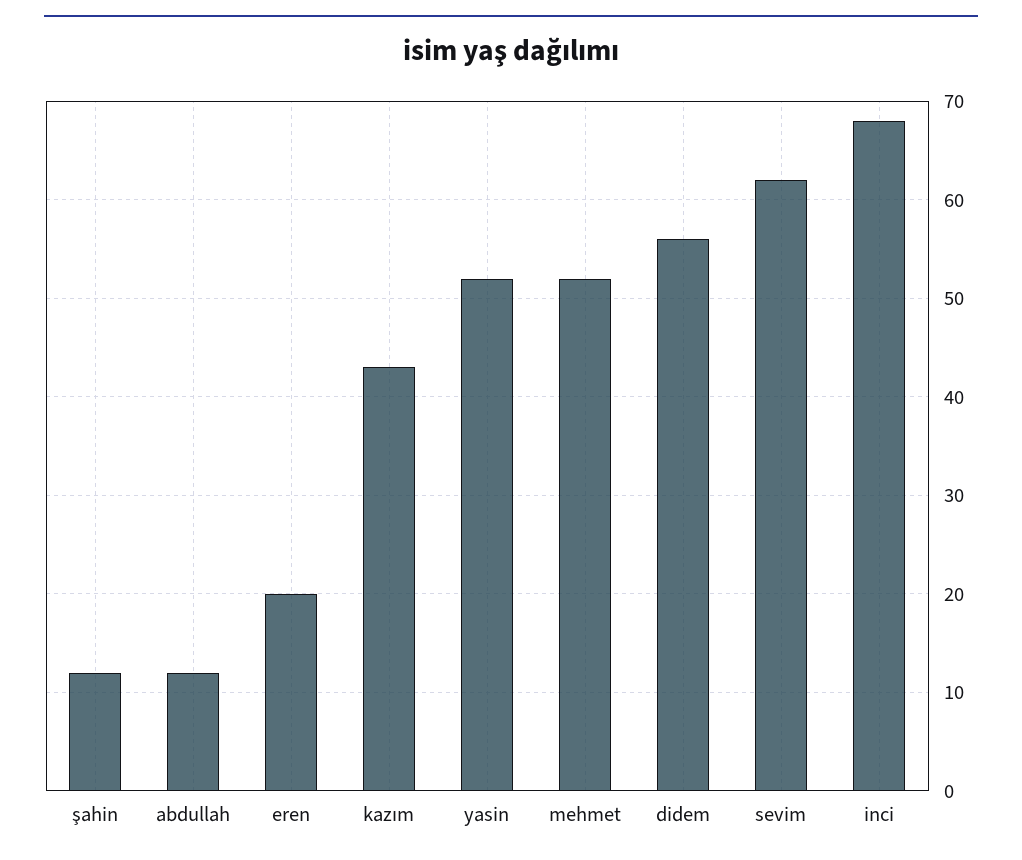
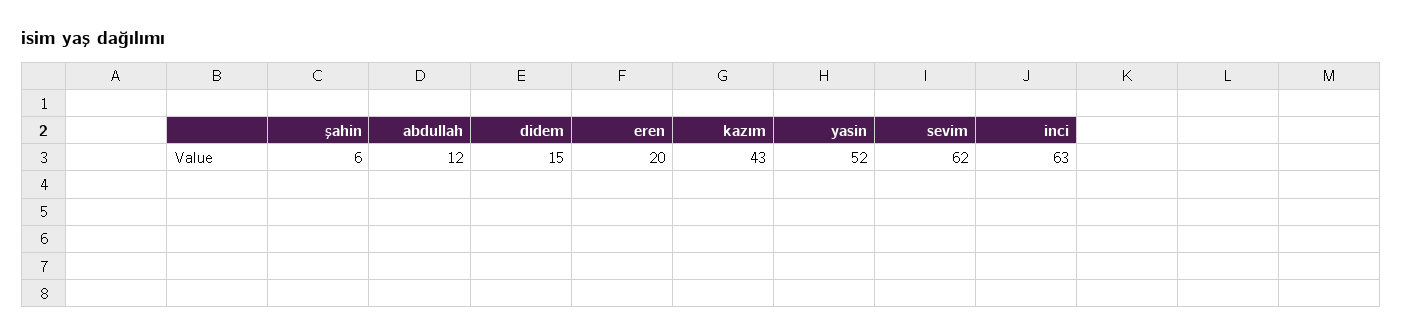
  {
-   "şahin": 12,
+   "şahin": 6,
    "abdullah": 12,
    "eren": 20,
    "kazım": 43,
    "yasin": 52,
-   "mehmet": 52,
-   "didem": 56,
+   "didem": 15,
    "sevim": 62,
-   "inci": 68
+   "inci": 63
  }

